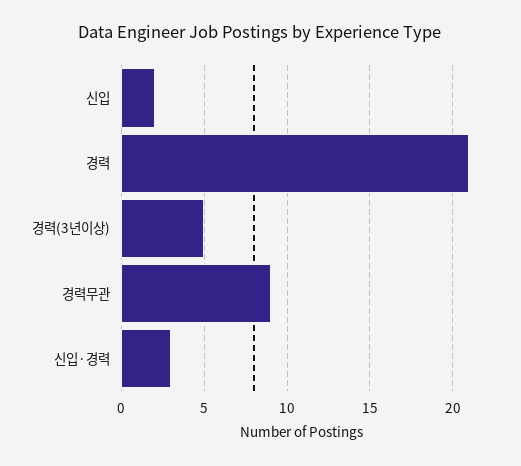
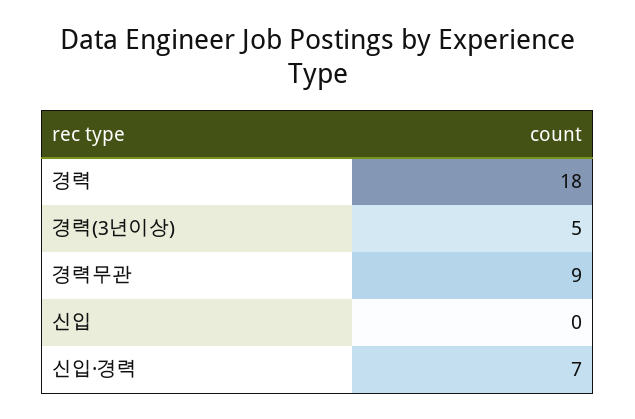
  {
-   "신입": 2,
+   "신입": 0,
-   "경력": 21,
+   "경력": 18,
    "경력(3년이상)": 5,
    "경력무관": 9,
-   "신입·경력": 3
+   "신입·경력": 7
  }

